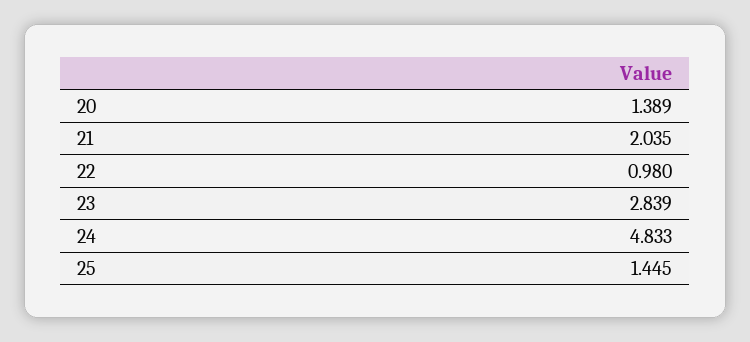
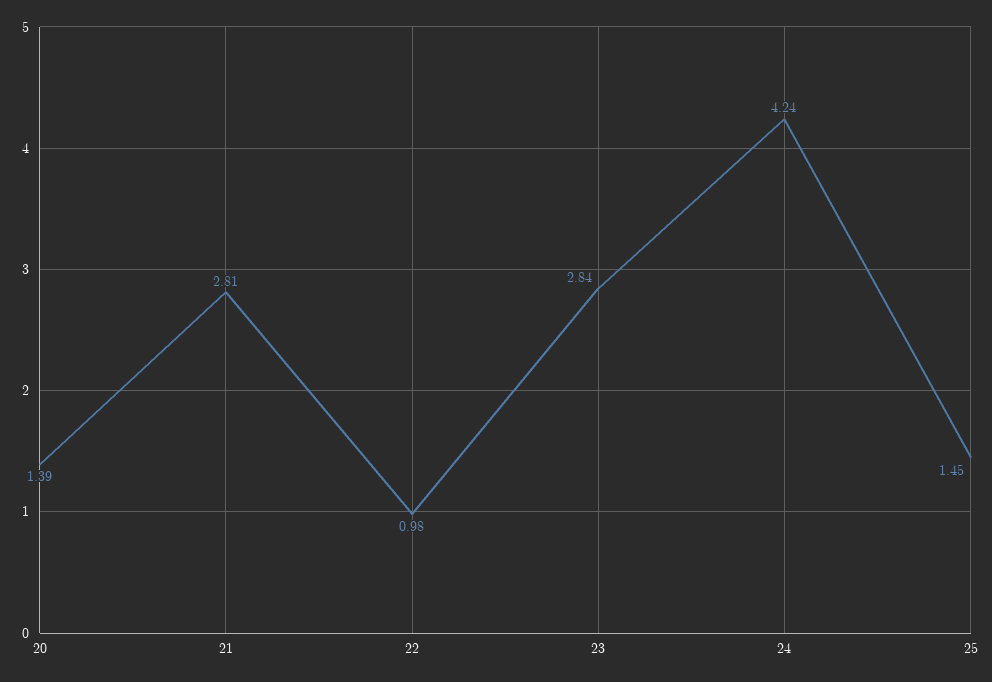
  {
    "20": 1.389,
-   "21": 2.035,
+   "21": 2.81,
    "22": 0.98,
    "23": 2.839,
-   "24": 4.833,
+   "24": 4.24,
    "25": 1.445
  }

